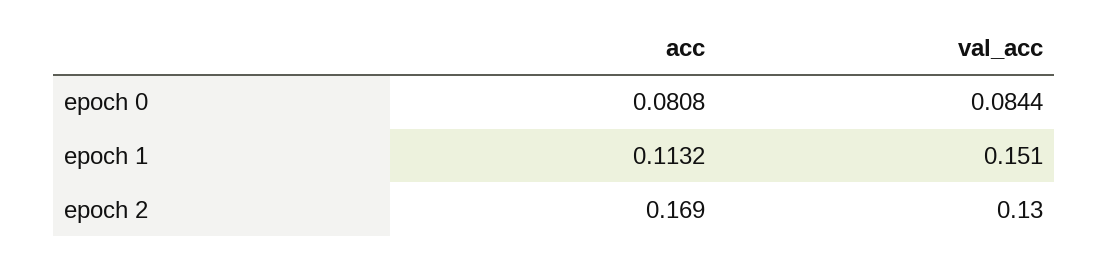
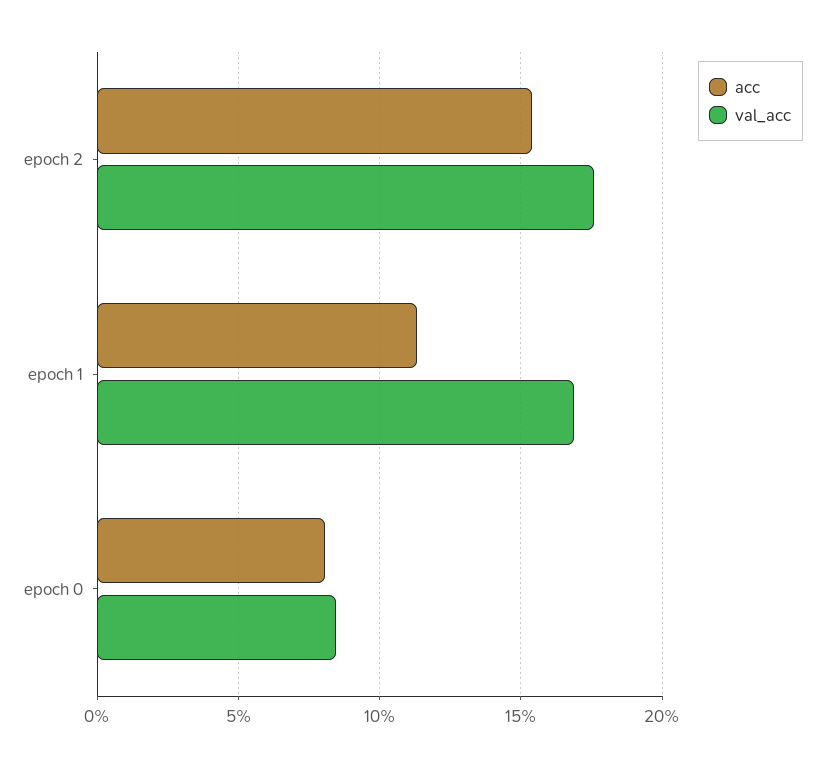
  {
    "acc": {
      "epoch 0": 0.0808,
      "epoch 1": 0.1132,
-     "epoch 2": 0.169
+     "epoch 2": 0.155
    },
    "val_acc": {
      "epoch 0": 0.0844,
-     "epoch 1": 0.151,
+     "epoch 1": 0.17,
-     "epoch 2": 0.13
+     "epoch 2": 0.175
    }
  }

